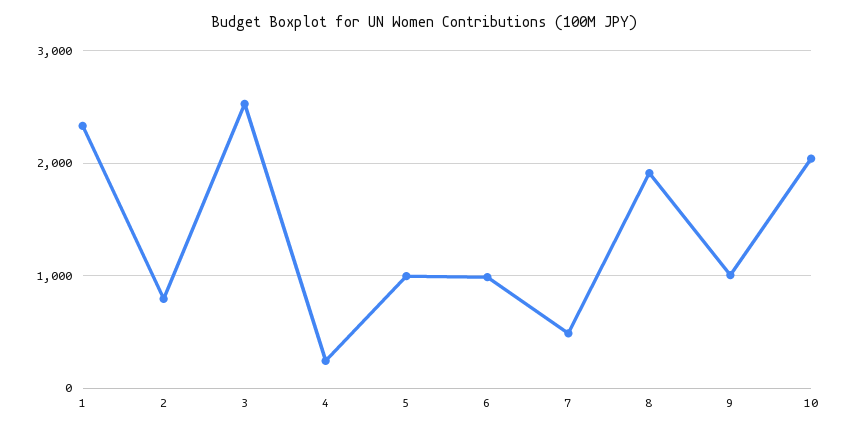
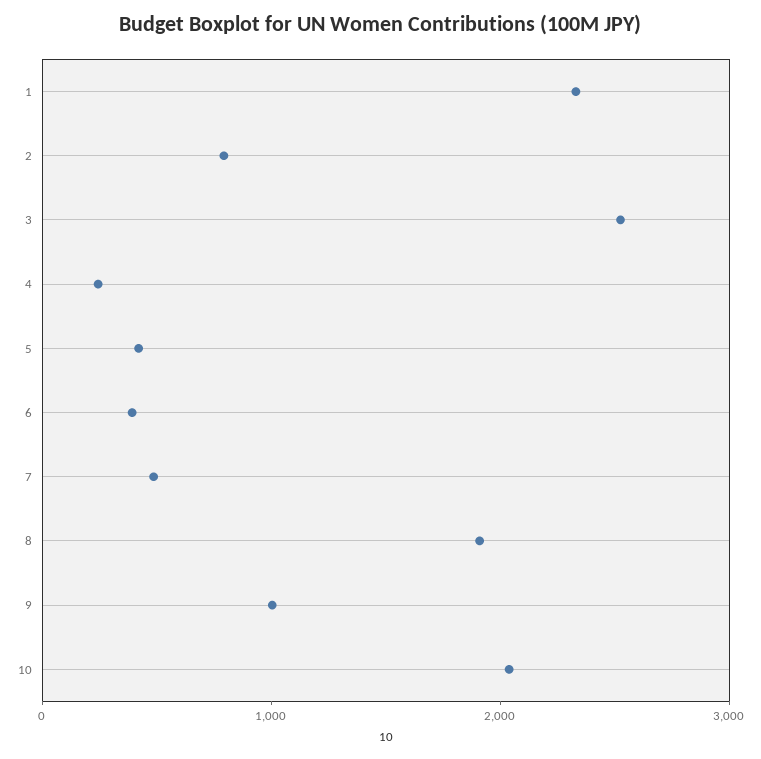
  {
    "1": 2300,
    "2": 800,
    "3": 2500,
    "4": 200,
-   "5": 1000,
+   "5": 400,
-   "6": 1000,
+   "6": 400,
    "7": 500,
    "8": 1900,
    "9": 1000,
    "10": 2000
  }

